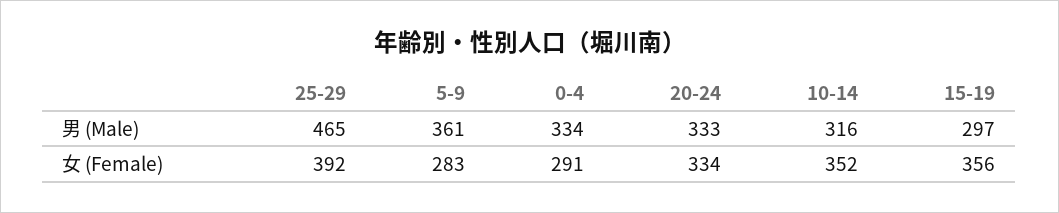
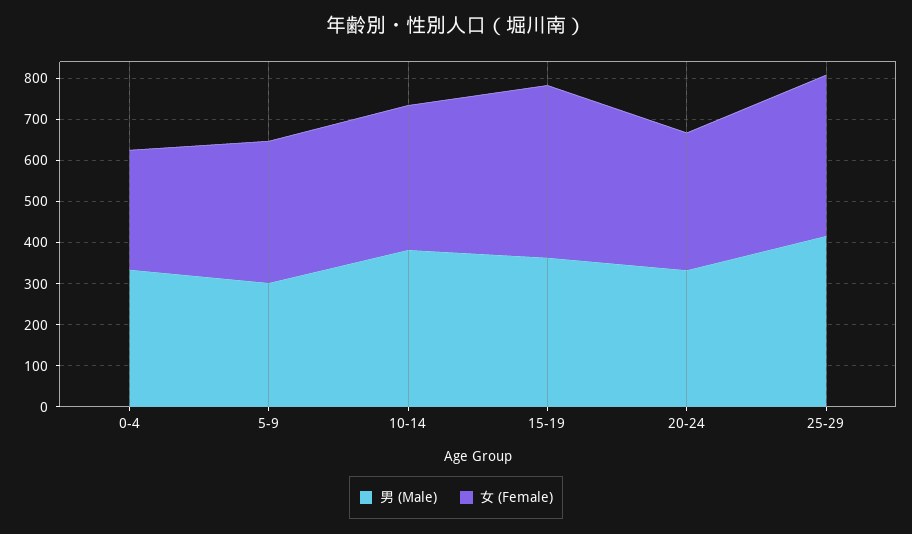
  {
    "男 (Male)": {
-     "25-29": 465,
+     "25-29": 420,
-     "5-9": 361,
+     "5-9": 300,
      "0-4": 334,
      "20-24": 333,
-     "10-14": 316,
+     "10-14": 380,
-     "15-19": 297
+     "15-19": 360
    },
    "女 (Female)": {
      "25-29": 392,
-     "5-9": 283,
+     "5-9": 340,
      "0-4": 291,
      "20-24": 334,
      "10-14": 352,
-     "15-19": 356
+     "15-19": 420
    }
  }

